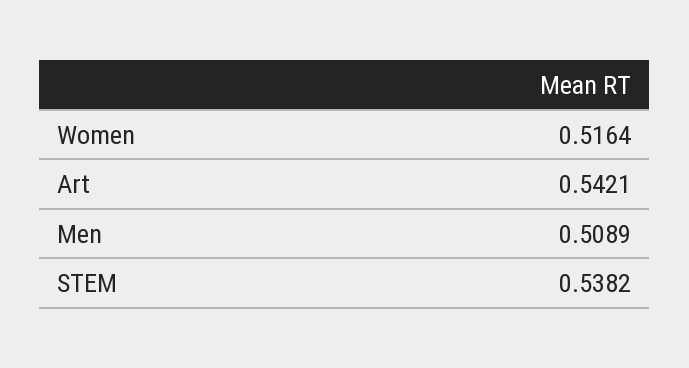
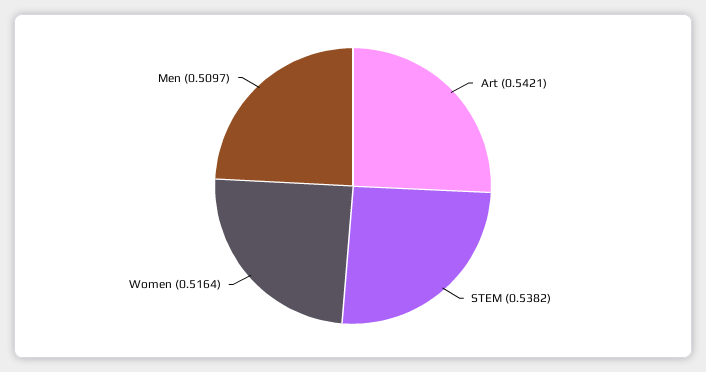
  {
    "Women": 0.5164,
    "Art": 0.5421,
-   "Men": 0.5089,
+   "Men": 0.5097,
    "STEM": 0.5382
  }

